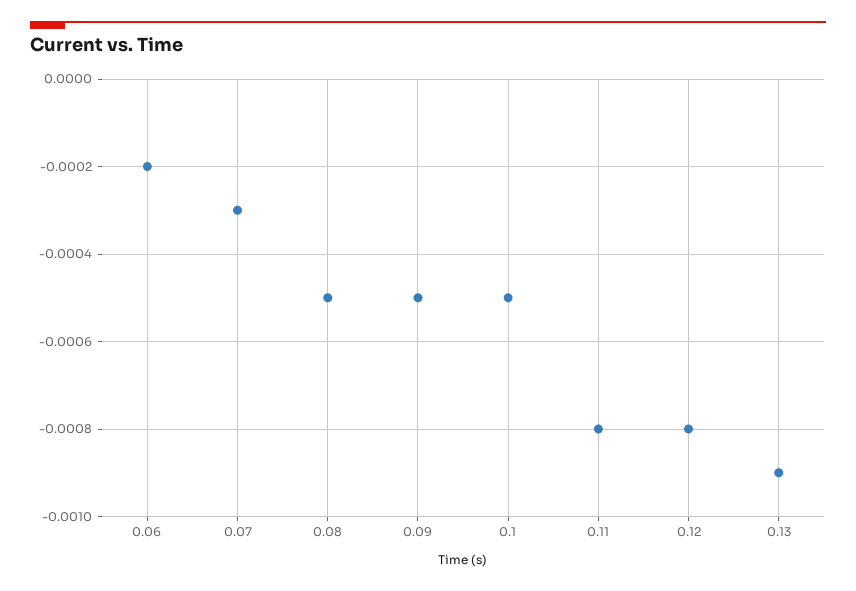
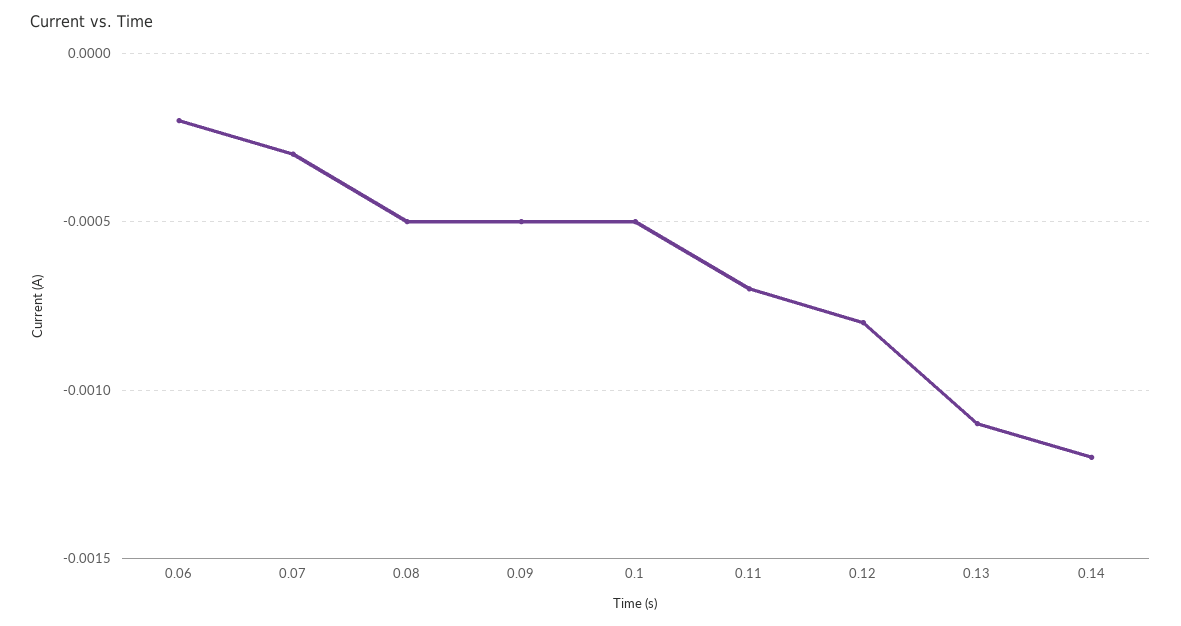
  {
    "0.06": -0.0002,
    "0.07": -0.0003,
    "0.08": -0.0005,
    "0.09": -0.0005,
    "0.1": -0.0005,
-   "0.11": -0.0008,
+   "0.11": -0.0007,
    "0.12": -0.0008,
-   "0.13": -0.0009
+   "0.13": -0.0011,
+   "0.14": -0.0012
  }

